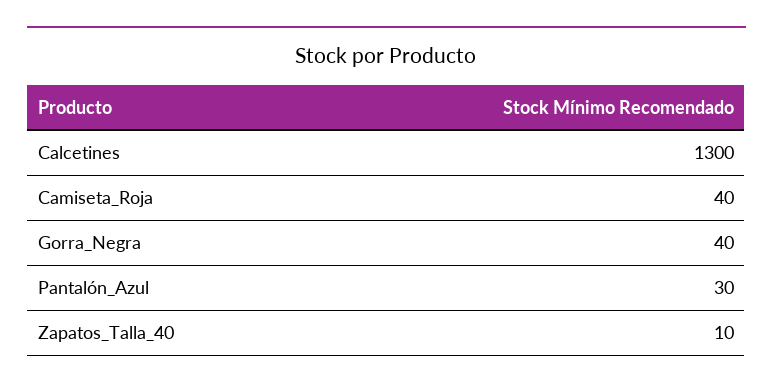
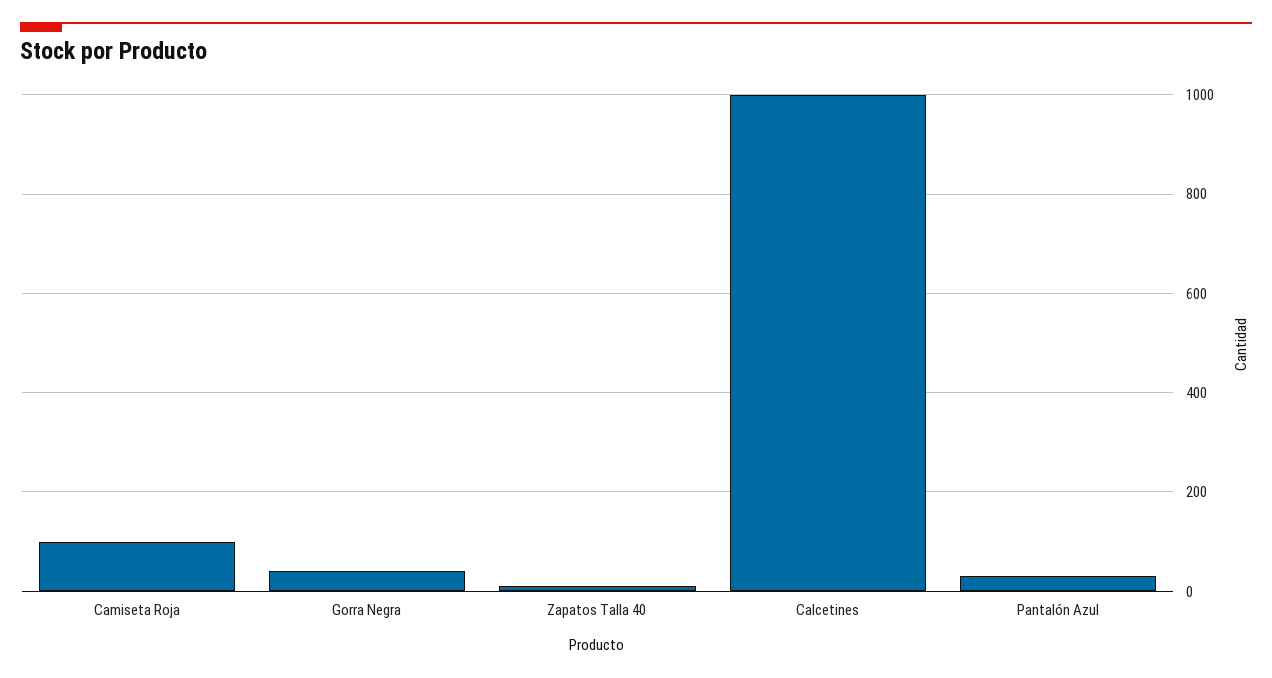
  {
-   "Calcetines": 1300,
+   "Calcetines": 1000,
-   "Camiseta_Roja": 40,
+   "Camiseta_Roja": 100,
    "Gorra_Negra": 40,
    "Pantalón_Azul": 30,
    "Zapatos_Talla_40": 10
  }

